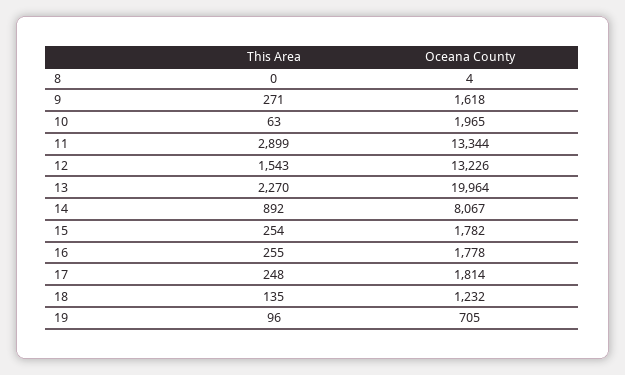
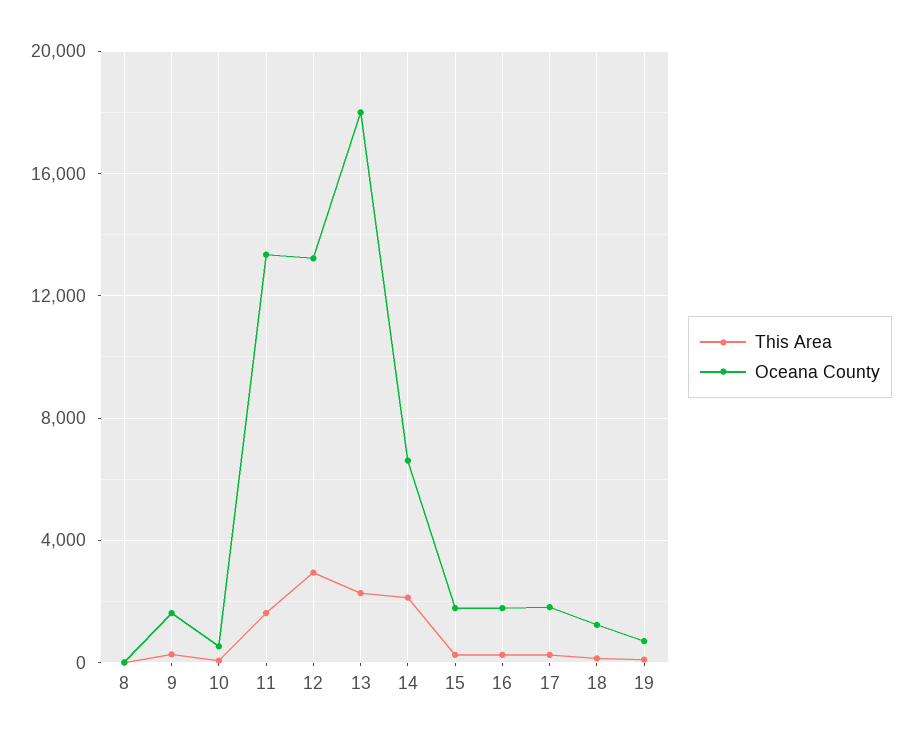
  {
    "This Area": {
      "8": 0,
      "9": 271,
      "10": 63,
-     "11": 2899,
+     "11": 1500,
-     "12": 1543,
+     "12": 3000,
      "13": 2270,
-     "14": 892,
+     "14": 2000,
      "15": 254,
      "16": 255,
      "17": 248,
      "18": 135,
      "19": 96
    },
    "Oceana County": {
      "8": 4,
      "9": 1618,
-     "10": 1965,
+     "10": 500,
      "11": 13344,
      "12": 13226,
-     "13": 19964,
+     "13": 18000,
-     "14": 8067,
+     "14": 6500,
      "15": 1782,
      "16": 1778,
      "17": 1814,
      "18": 1232,
      "19": 705
    }
  }

